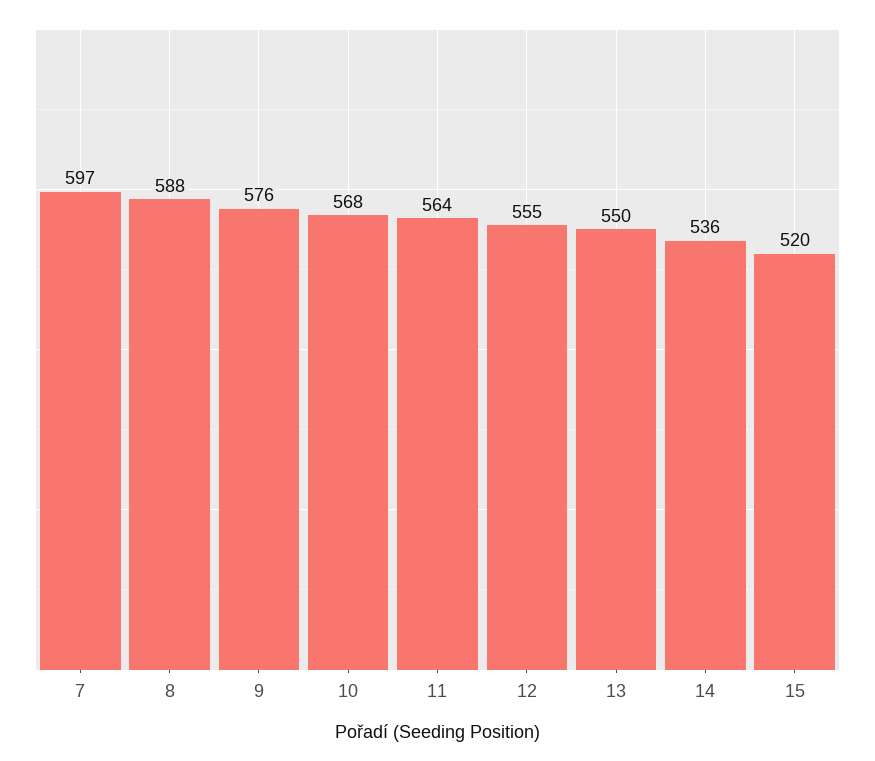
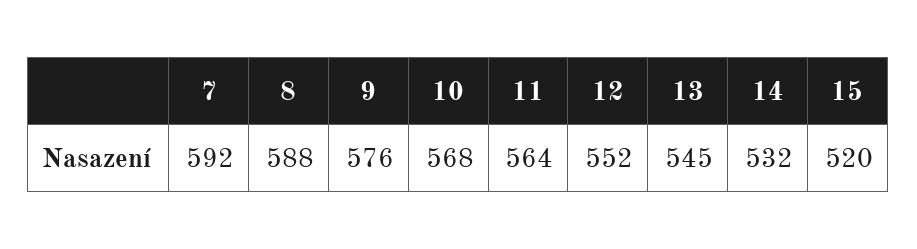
  {
-   "7": 597,
+   "7": 592,
    "8": 588,
    "9": 576,
    "10": 568,
    "11": 564,
-   "12": 555,
+   "12": 552,
-   "13": 550,
+   "13": 545,
-   "14": 536,
+   "14": 532,
    "15": 520
  }

